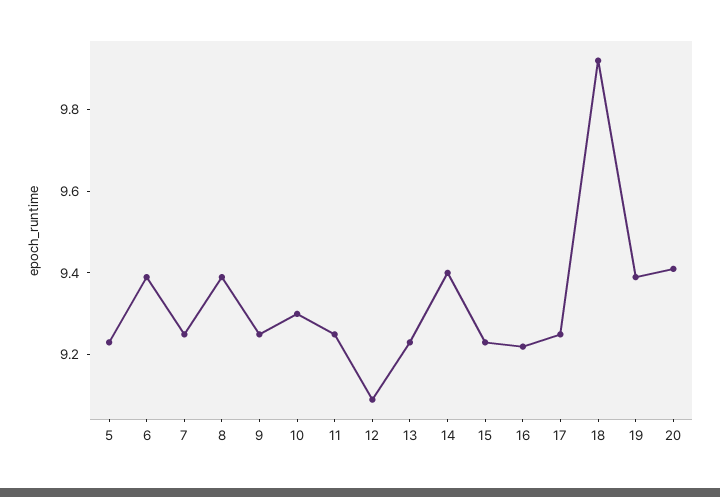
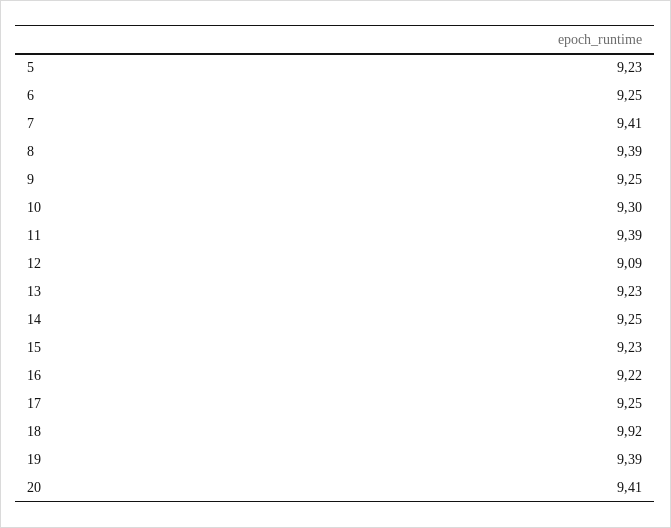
  {
    "5": 9.23,
-   "6": 9.4,
+   "6": 9.25,
-   "7": 9.25,
+   "7": 9.41,
    "8": 9.39,
    "9": 9.25,
    "10": 9.3,
-   "11": 9.25,
+   "11": 9.39,
    "12": 9.09,
    "13": 9.23,
-   "14": 9.4,
+   "14": 9.25,
    "15": 9.23,
    "16": 9.22,
    "17": 9.25,
    "18": 9.92,
    "19": 9.39,
    "20": 9.41
  }

